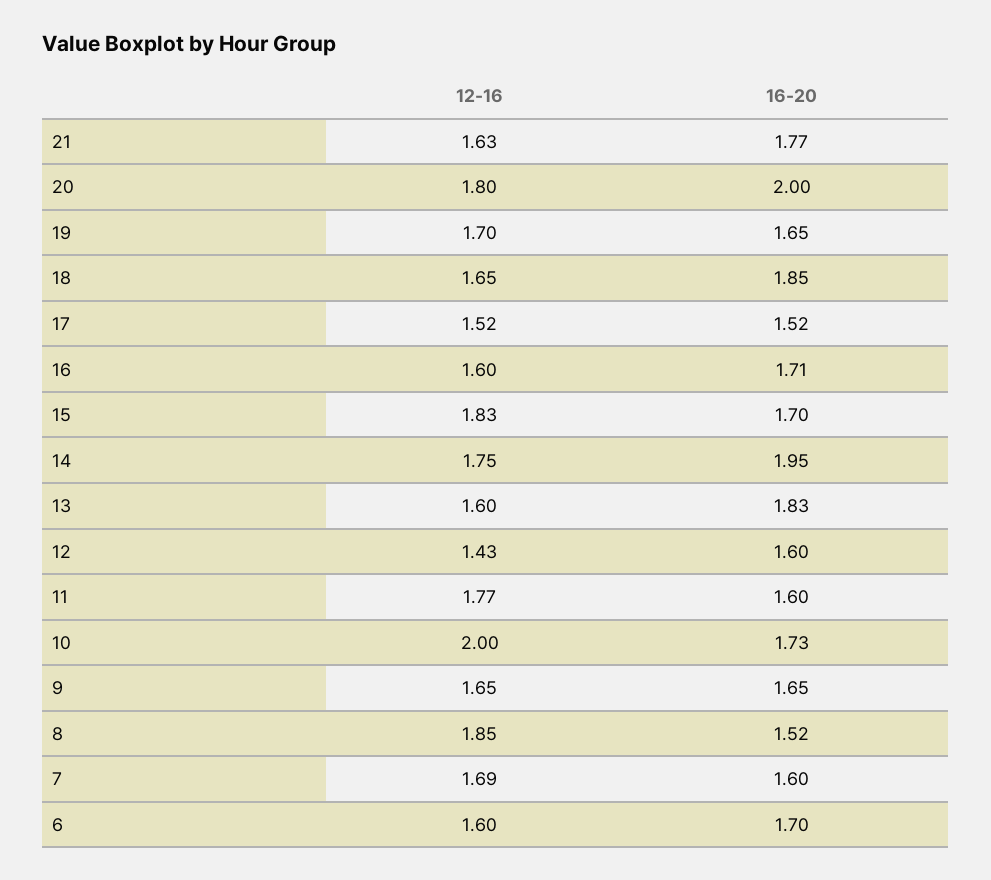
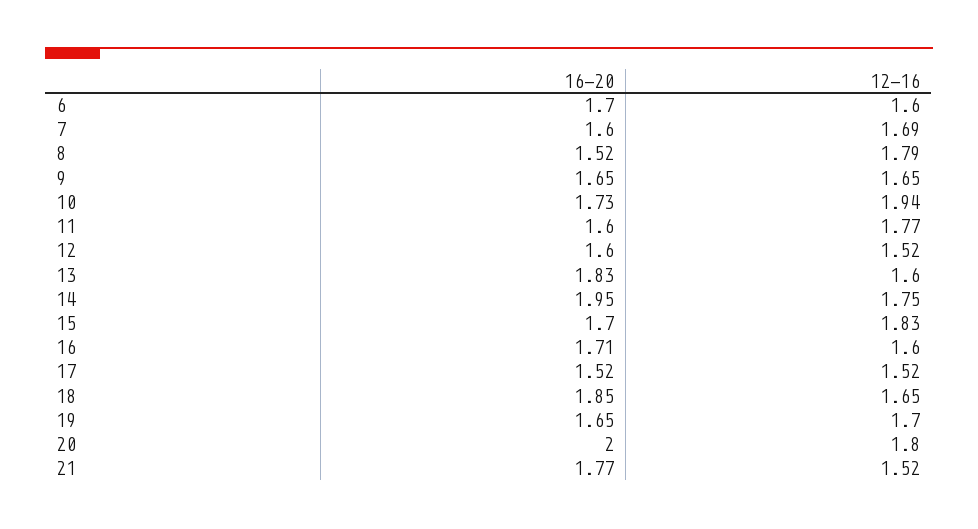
  {
    "12-16": {
-     "21": 1.63,
+     "21": 1.52,
      "20": 1.8,
      "19": 1.7,
      "18": 1.65,
      "17": 1.52,
      "16": 1.6,
      "15": 1.83,
      "14": 1.75,
      "13": 1.6,
-     "12": 1.43,
+     "12": 1.52,
      "11": 1.77,
-     "10": 2,
+     "10": 1.94,
      "9": 1.65,
-     "8": 1.85,
+     "8": 1.79,
      "7": 1.69,
      "6": 1.6
    },
    "16-20": {
      "21": 1.77,
      "20": 2,
      "19": 1.65,
      "18": 1.85,
      "17": 1.52,
      "16": 1.71,
      "15": 1.7,
      "14": 1.95,
      "13": 1.83,
      "12": 1.6,
      "11": 1.6,
      "10": 1.73,
      "9": 1.65,
      "8": 1.52,
      "7": 1.6,
      "6": 1.7
    }
  }

